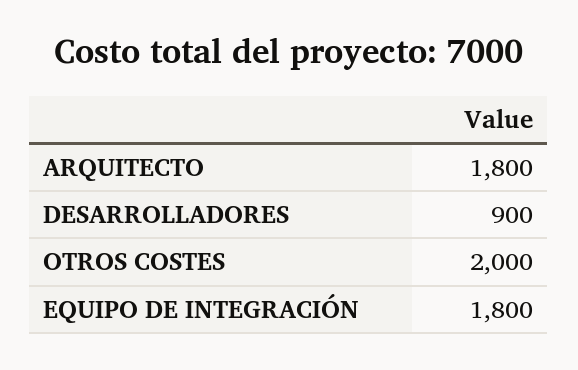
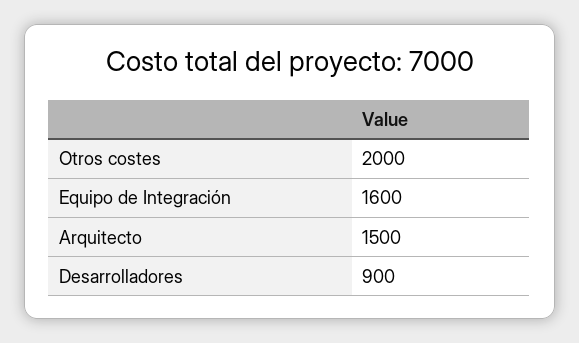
  {
-   "ARQUITECTO": 1800,
+   "ARQUITECTO": 1500,
    "DESARROLLADORES": 900,
    "OTROS COSTES": 2000,
-   "EQUIPO DE INTEGRACIÓN": 1800
+   "EQUIPO DE INTEGRACIÓN": 1600
  }

